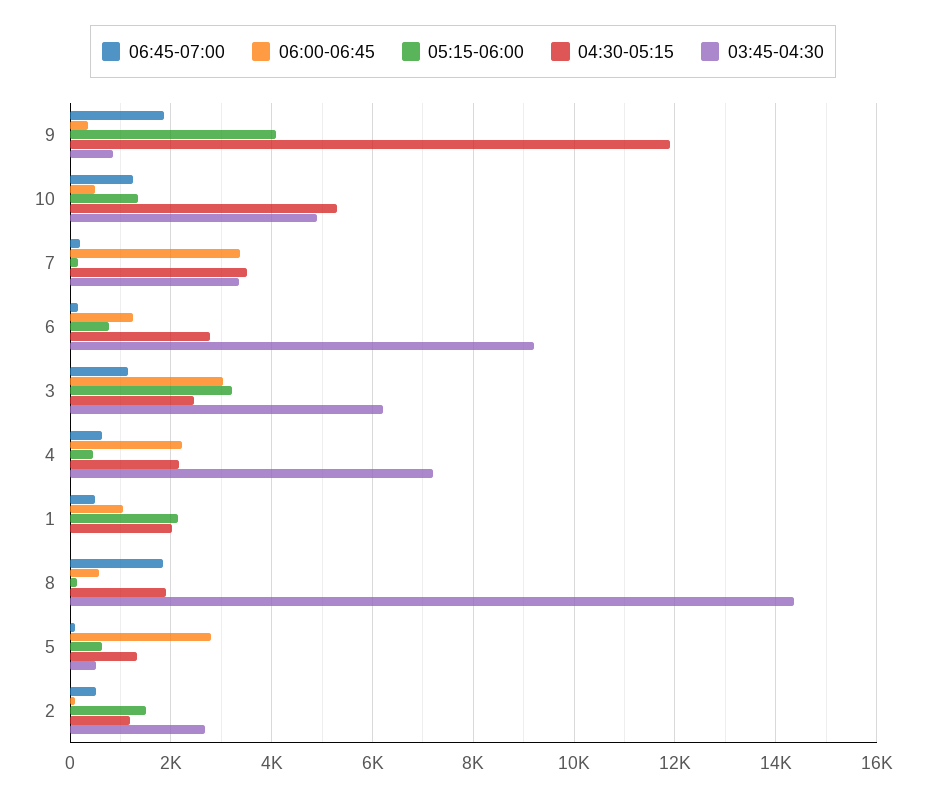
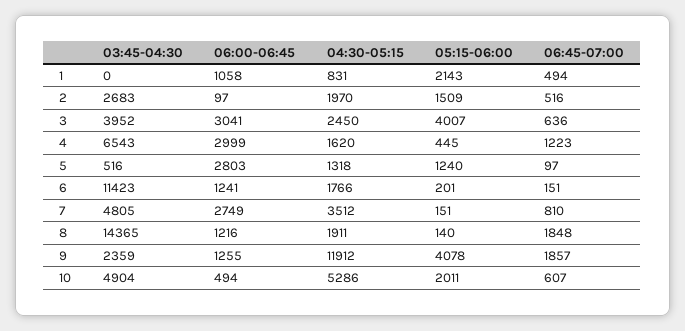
  {
    "06:45-07:00": {
      "9": 1857,
-     "10": 1200,
+     "10": 607,
-     "7": 200,
+     "7": 810,
      "6": 151,
-     "3": 1200,
+     "3": 636,
-     "4": 600,
+     "4": 1223,
      "1": 494,
      "8": 1848,
      "5": 97,
      "2": 516
    },
    "06:00-06:45": {
-     "9": 400,
+     "9": 1255,
      "10": 494,
-     "7": 3400,
+     "7": 2749,
      "6": 1241,
      "3": 3041,
-     "4": 2200,
+     "4": 2999,
      "1": 1058,
-     "8": 600,
+     "8": 1216,
      "5": 2803,
      "2": 97
    },
    "05:15-06:00": {
      "9": 4078,
-     "10": 1400,
+     "10": 2011,
      "7": 151,
-     "6": 800,
+     "6": 201,
-     "3": 3200,
+     "3": 4007,
      "4": 445,
      "1": 2143,
      "8": 140,
-     "5": 600,
+     "5": 1240,
      "2": 1509
    },
    "04:30-05:15": {
      "9": 11912,
      "10": 5286,
      "7": 3512,
-     "6": 2800,
+     "6": 1766,
      "3": 2450,
-     "4": 2200,
+     "4": 1620,
-     "1": 2000,
+     "1": 831,
      "8": 1911,
      "5": 1318,
-     "2": 1200
+     "2": 1970
    },
    "03:45-04:30": {
-     "9": 800,
+     "9": 2359,
      "10": 4904,
-     "7": 3400,
+     "7": 4805,
-     "6": 9200,
+     "6": 11423,
-     "3": 6200,
+     "3": 3952,
-     "4": 7200,
+     "4": 6543,
      "1": 0,
      "8": 14365,
      "5": 516,
      "2": 2683
    }
  }

